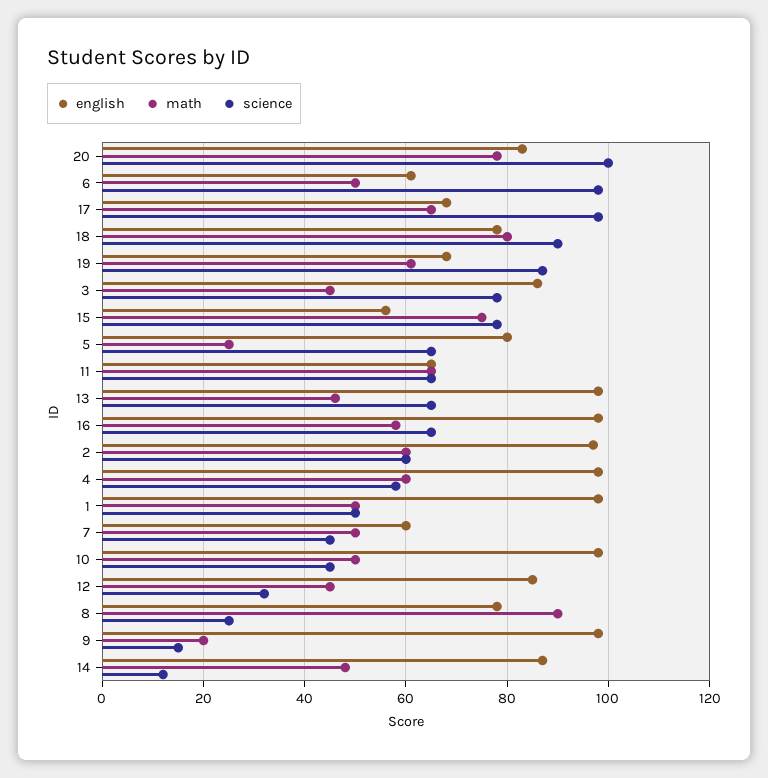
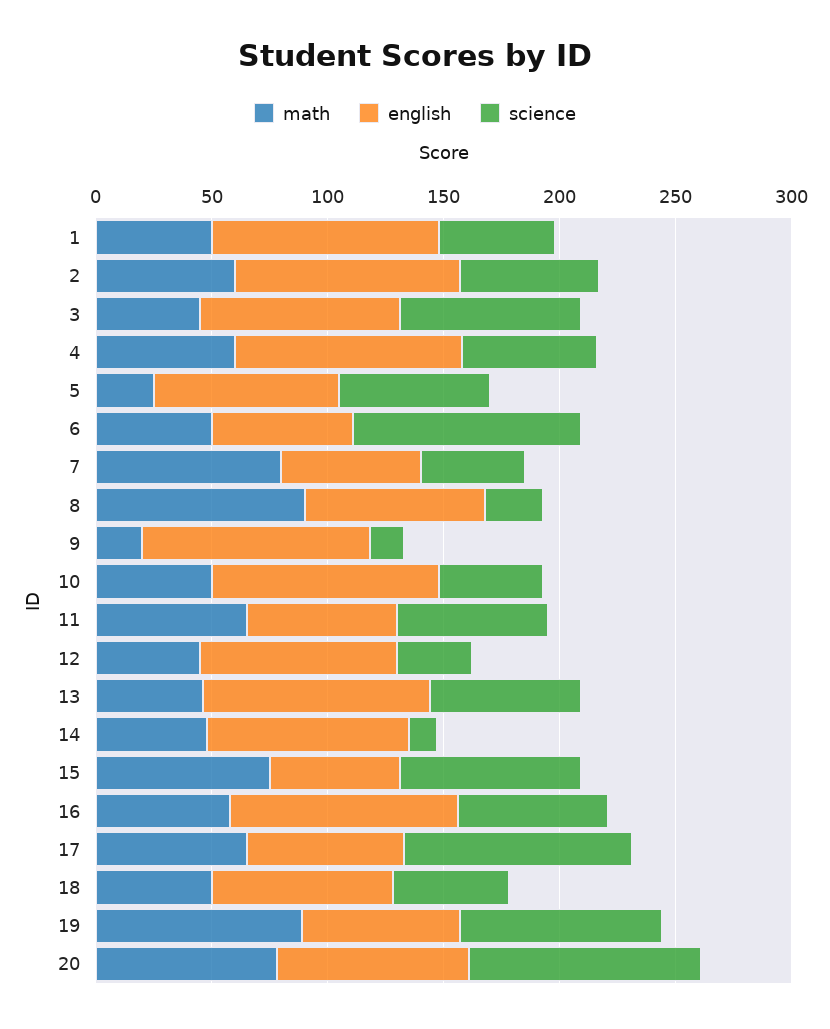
  {
    "english": {
      "20": 85,
      "6": 60,
      "17": 70,
      "18": 80,
      "19": 70,
      "3": 85,
      "15": 55,
      "5": 80,
      "11": 65,
      "13": 100,
      "16": 100,
      "2": 95,
      "4": 100,
      "1": 100,
      "7": 60,
      "10": 100,
      "12": 85,
      "8": 80,
      "9": 100,
      "14": 85
    },
    "math": {
      "20": 80,
      "6": 50,
      "17": 65,
-     "18": 80,
+     "18": 50,
-     "19": 60,
+     "19": 90,
      "3": 45,
      "15": 75,
      "5": 25,
      "11": 65,
      "13": 45,
      "16": 60,
      "2": 60,
      "4": 60,
      "1": 50,
-     "7": 50,
+     "7": 80,
      "10": 50,
      "12": 45,
      "8": 90,
      "9": 20,
      "14": 50
    },
    "science": {
      "20": 100,
      "6": 100,
      "17": 100,
-     "18": 90,
+     "18": 50,
      "19": 85,
      "3": 80,
      "15": 80,
      "5": 65,
      "11": 65,
      "13": 65,
      "16": 65,
      "2": 60,
      "4": 60,
      "1": 50,
      "7": 45,
      "10": 45,
      "12": 30,
      "8": 25,
      "9": 15,
      "14": 10
    }
  }

